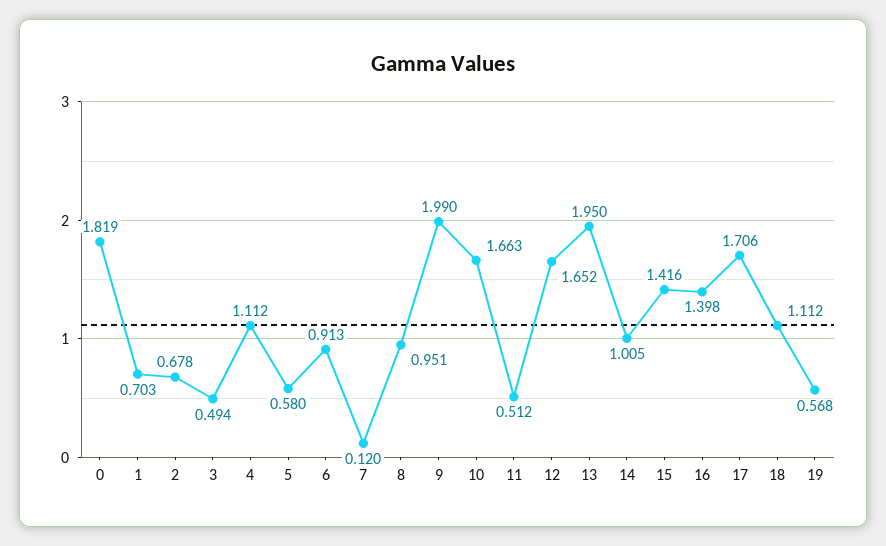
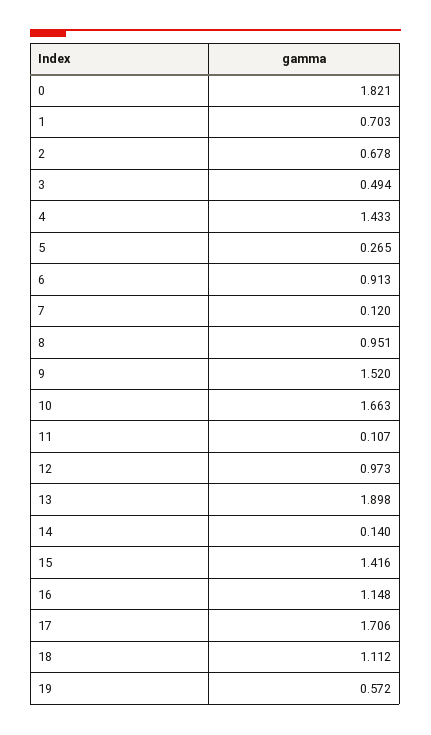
  {
-   "0": 1.819,
+   "0": 1.821,
    "1": 0.703,
    "2": 0.678,
    "3": 0.494,
-   "4": 1.112,
+   "4": 1.433,
-   "5": 0.58,
+   "5": 0.265,
    "6": 0.913,
    "7": 0.12,
    "8": 0.951,
-   "9": 1.99,
+   "9": 1.52,
    "10": 1.663,
-   "11": 0.512,
+   "11": 0.107,
-   "12": 1.652,
+   "12": 0.973,
-   "13": 1.95,
+   "13": 1.898,
-   "14": 1.005,
+   "14": 0.14,
    "15": 1.416,
-   "16": 1.398,
+   "16": 1.148,
    "17": 1.706,
    "18": 1.112,
-   "19": 0.568
+   "19": 0.572
  }

